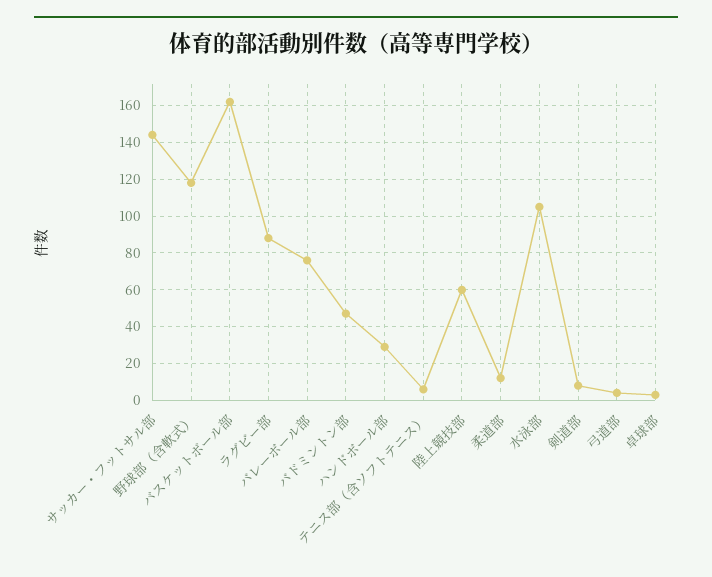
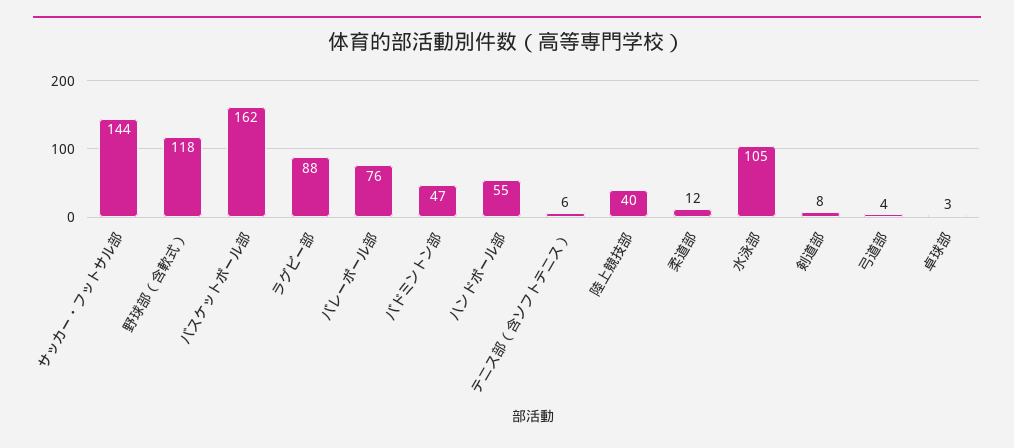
  {
    "サッカー・フットサル部": 144,
    "野球部（含軟式）": 118,
    "バスケットボール部": 162,
    "ラグビー部": 88,
    "バレーボール部": 76,
    "バドミントン部": 47,
-   "ハンドボール部": 30,
+   "ハンドボール部": 55,
    "テニス部（含ソフトテニス）": 6,
-   "陸上競技部": 60,
+   "陸上競技部": 40,
    "柔道部": 12,
    "水泳部": 105,
    "剣道部": 8,
    "弓道部": 4,
    "卓球部": 3
  }

